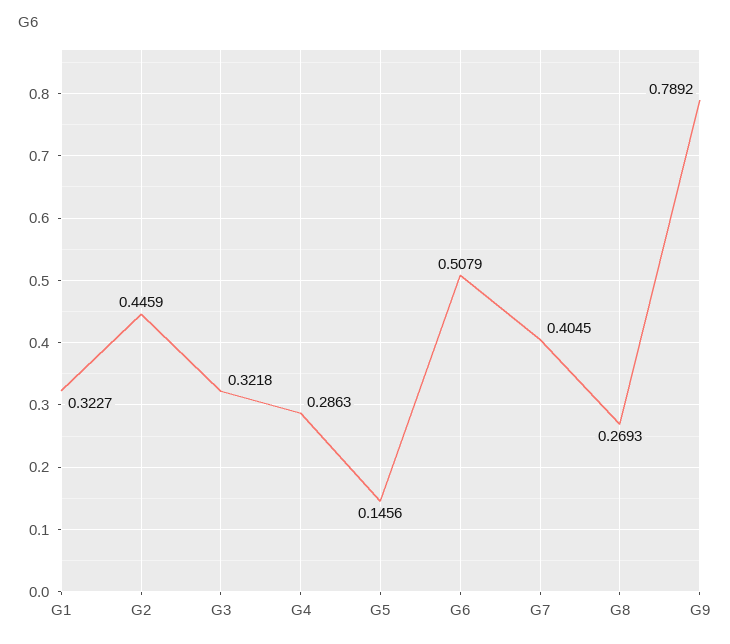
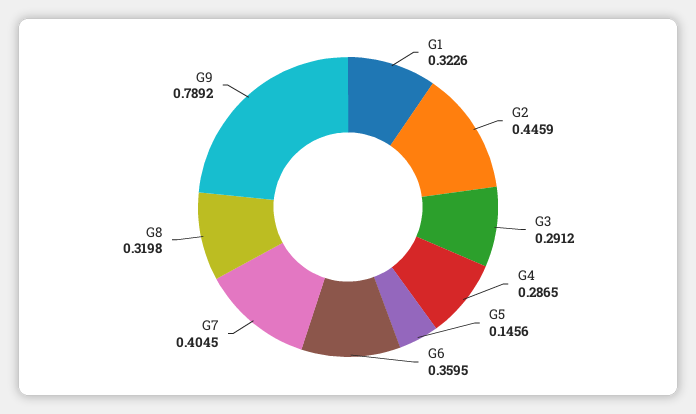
  {
-   "G1": 0.3227,
+   "G1": 0.3226,
    "G2": 0.4459,
-   "G3": 0.3218,
+   "G3": 0.2912,
-   "G4": 0.2863,
+   "G4": 0.2865,
    "G5": 0.1456,
-   "G6": 0.5079,
+   "G6": 0.3595,
    "G7": 0.4045,
-   "G8": 0.2693,
+   "G8": 0.3198,
    "G9": 0.7892
  }

